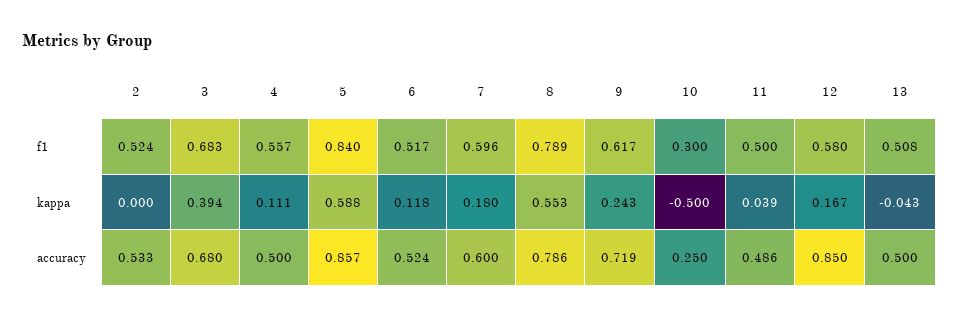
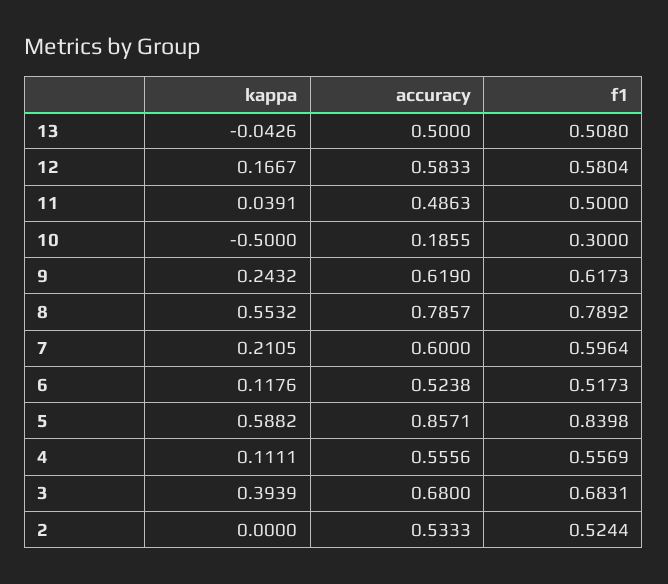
  {
    "2": {
      "f1": 0.5244,
      "kappa": 0,
      "accuracy": 0.5333
    },
    "3": {
      "f1": 0.6831,
      "kappa": 0.3939,
      "accuracy": 0.68
    },
    "4": {
      "f1": 0.5569,
      "kappa": 0.1111,
-     "accuracy": 0.5
+     "accuracy": 0.5556
    },
    "5": {
      "f1": 0.8398,
      "kappa": 0.5882,
      "accuracy": 0.8571
    },
    "6": {
      "f1": 0.5173,
      "kappa": 0.1176,
      "accuracy": 0.5238
    },
    "7": {
      "f1": 0.5964,
-     "kappa": 0.18,
+     "kappa": 0.2105,
      "accuracy": 0.6
    },
    "8": {
      "f1": 0.7892,
      "kappa": 0.5532,
      "accuracy": 0.7857
    },
    "9": {
      "f1": 0.6173,
      "kappa": 0.2432,
-     "accuracy": 0.719
+     "accuracy": 0.619
    },
    "10": {
      "f1": 0.3,
      "kappa": -0.5,
-     "accuracy": 0.25
+     "accuracy": 0.1855
    },
    "11": {
      "f1": 0.5,
      "kappa": 0.0391,
      "accuracy": 0.4863
    },
    "12": {
      "f1": 0.5804,
      "kappa": 0.1667,
-     "accuracy": 0.85
+     "accuracy": 0.5833
    },
    "13": {
      "f1": 0.508,
      "kappa": -0.0426,
      "accuracy": 0.5
    }
  }

